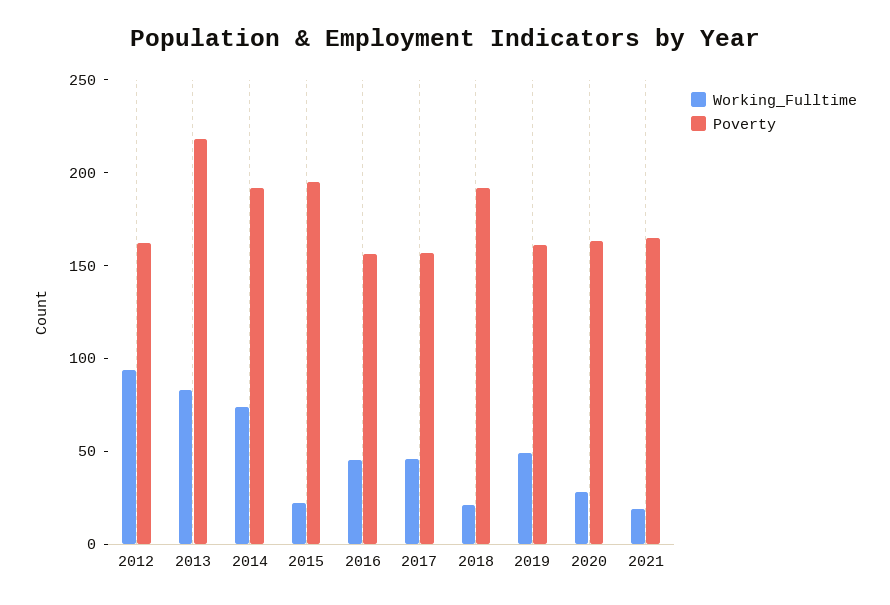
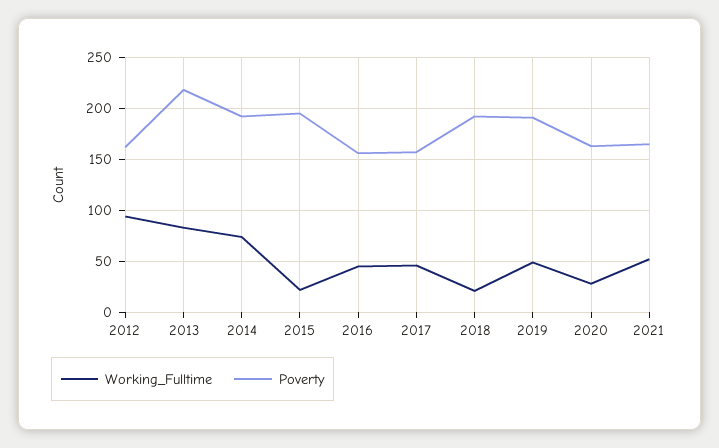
  {
    "Working_Fulltime": {
      "2012": 90,
      "2013": 80,
      "2014": 70,
      "2015": 20,
      "2016": 50,
      "2017": 50,
      "2018": 20,
      "2019": 50,
      "2020": 30,
-     "2021": 20
+     "2021": 50
    },
    "Poverty": {
      "2012": 160,
      "2013": 220,
      "2014": 190,
      "2015": 200,
      "2016": 160,
      "2017": 160,
      "2018": 190,
-     "2019": 160,
+     "2019": 190,
      "2020": 160,
      "2021": 170
    }
  }

